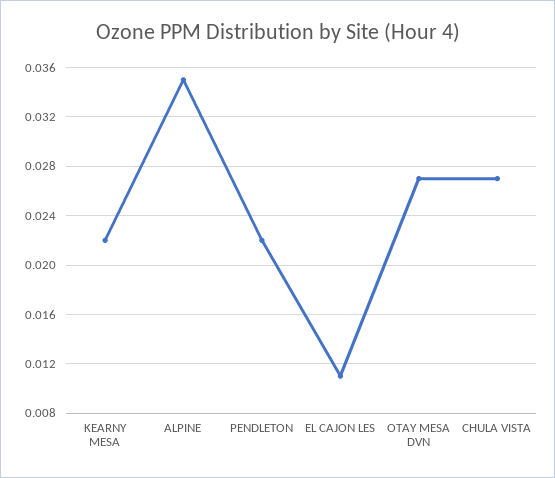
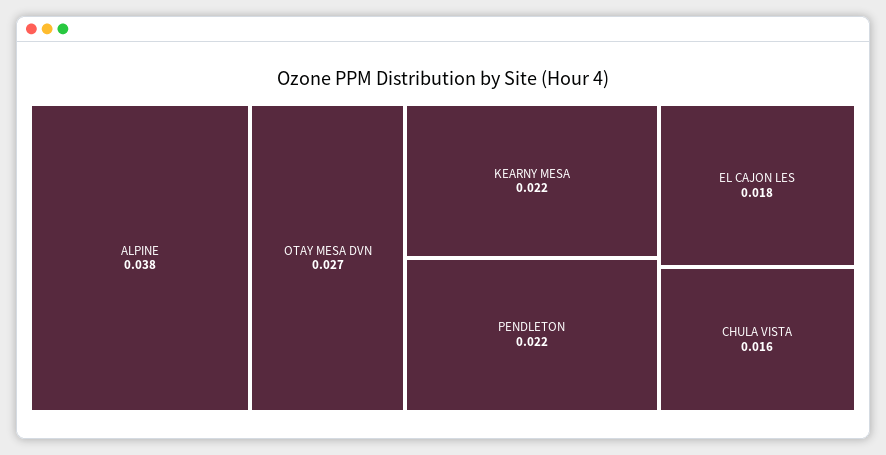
  {
    "KEARNY MESA": 0.022,
-   "ALPINE": 0.035,
+   "ALPINE": 0.038,
    "PENDLETON": 0.022,
-   "EL CAJON LES": 0.011,
+   "EL CAJON LES": 0.018,
    "OTAY MESA DVN": 0.027,
-   "CHULA VISTA": 0.027
+   "CHULA VISTA": 0.016
  }

